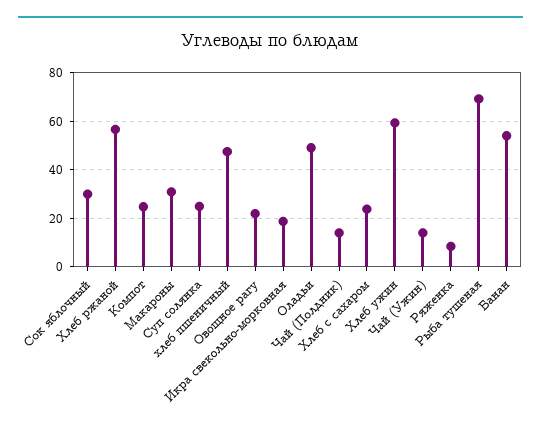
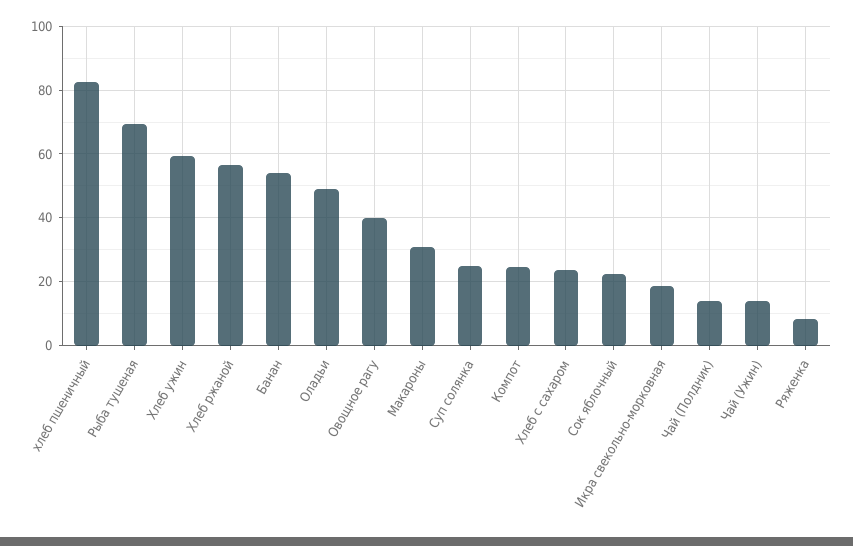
  {
-   "Сок яблочный": 30,
+   "Сок яблочный": 22,
    "Хлеб ржаной": 56,
    "Компот": 24,
    "Макароны": 30,
    "Суп солянка": 24,
-   "хлеб пшеничный": 47.5,
+   "хлеб пшеничный": 82,
-   "Овощное рагу": 22.5,
+   "Овощное рагу": 40,
    "Икра свекольно-морковная": 18,
    "Оладьи": 50,
    "Чай (Полдник)": 14,
    "Хлеб с сахаром": 24,
    "Хлеб ужин": 60,
    "Чай (Ужин)": 14,
    "Ряженка": 8,
    "Рыба тушеная": 70,
    "Банан": 54
  }

